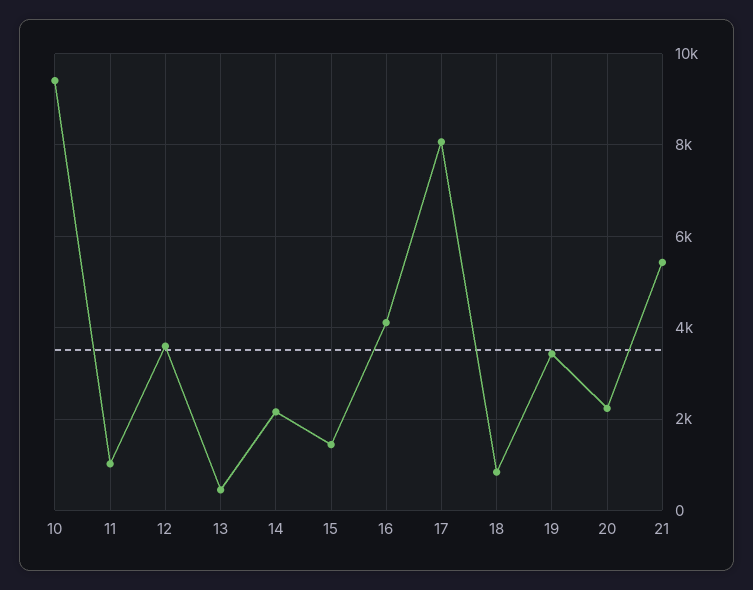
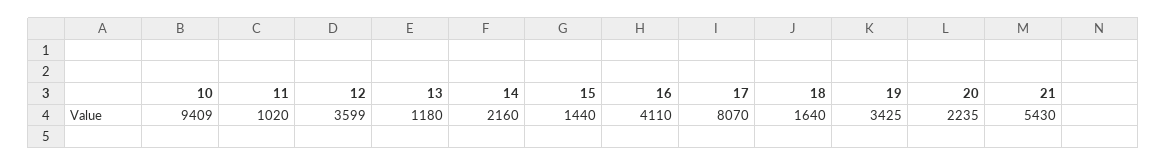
  {
    "10": 9409,
    "11": 1020,
    "12": 3599,
-   "13": 400,
+   "13": 1180,
    "14": 2160,
    "15": 1440,
    "16": 4110,
    "17": 8070,
-   "18": 800,
+   "18": 1640,
    "19": 3425,
    "20": 2235,
    "21": 5430
  }

